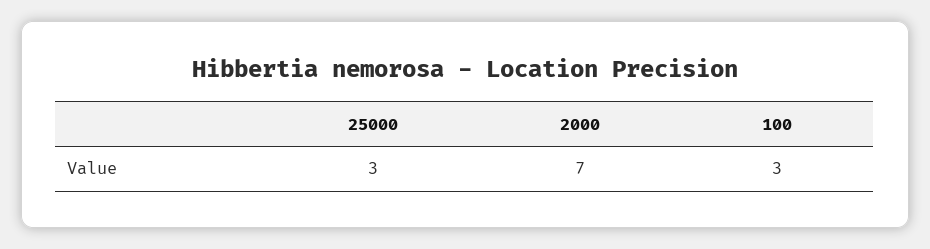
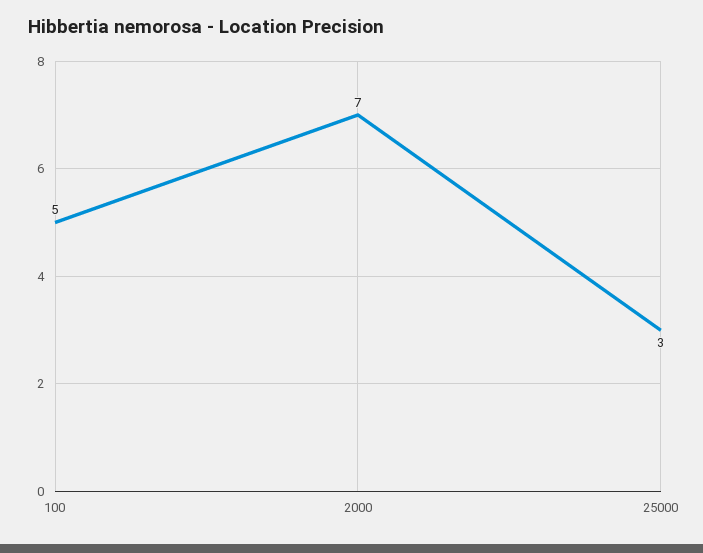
  {
    "25000": 3,
    "2000": 7,
-   "100": 3
+   "100": 5
  }

